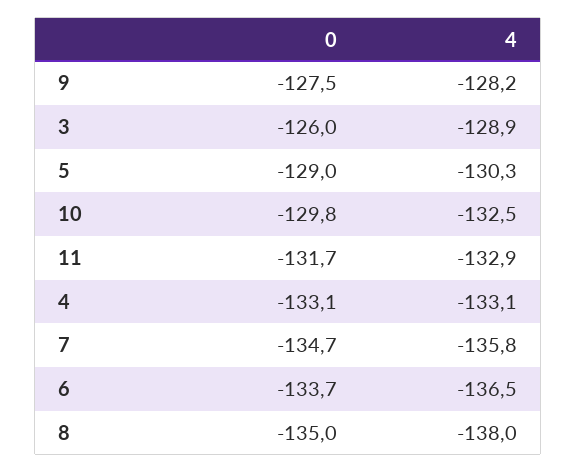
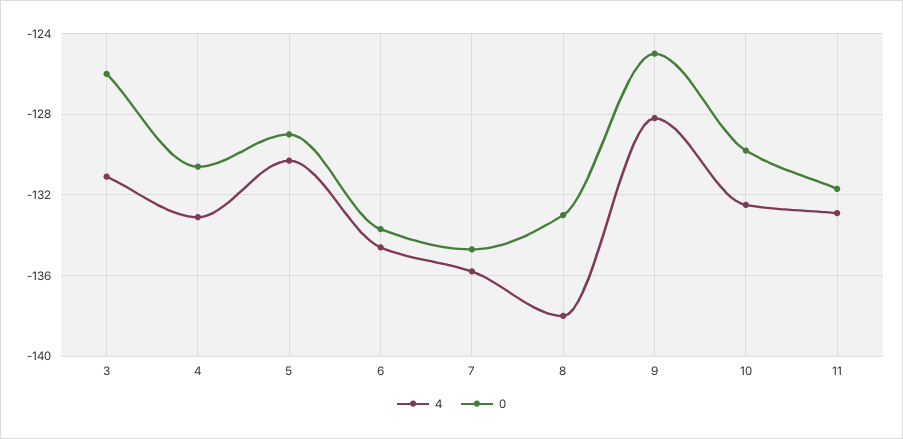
  {
    "0": {
-     "9": -127.5,
+     "9": -125,
      "3": -126,
      "5": -129,
      "10": -129.8,
      "11": -131.7,
-     "4": -133.1,
+     "4": -130.5,
      "7": -134.7,
      "6": -133.7,
-     "8": -135
+     "8": -133
    },
    "4": {
      "9": -128.2,
-     "3": -128.9,
+     "3": -131,
      "5": -130.3,
      "10": -132.5,
      "11": -132.9,
      "4": -133.1,
      "7": -135.8,
-     "6": -136.5,
+     "6": -134.5,
      "8": -138
    }
  }

